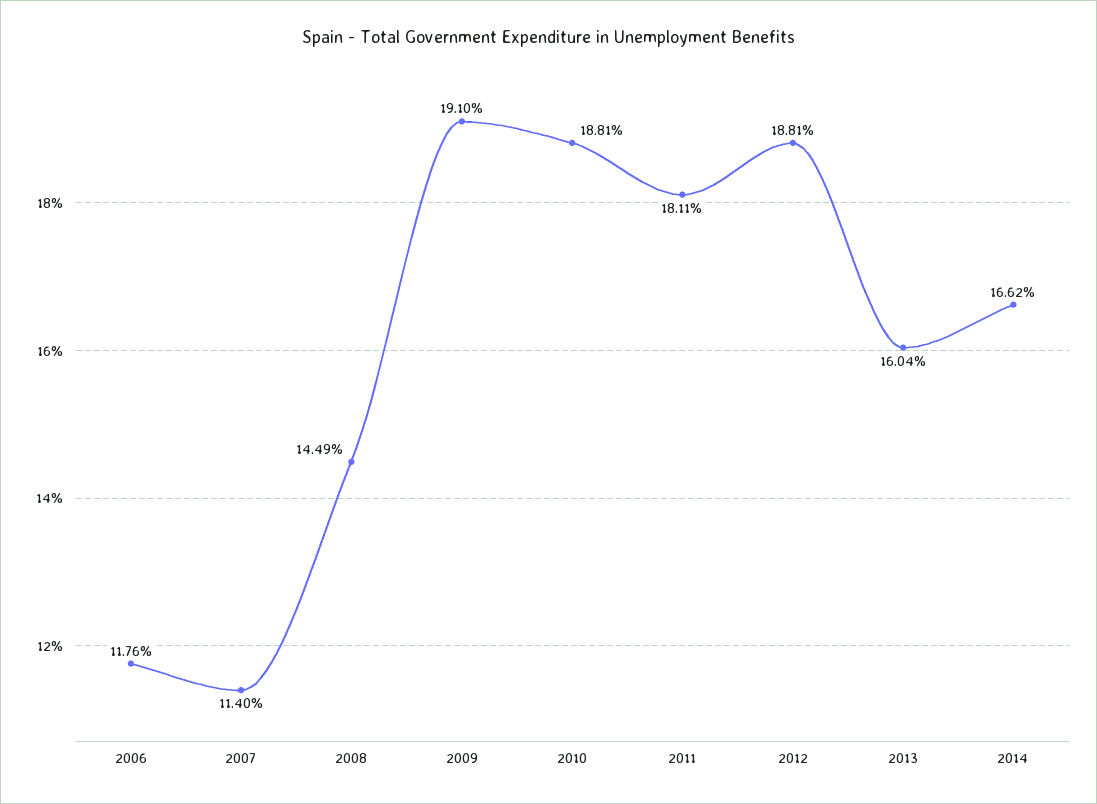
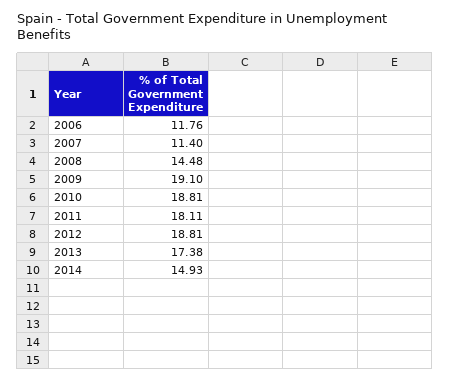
  {
    "2006": 11.76,
    "2007": 11.4,
-   "2008": 14.49,
+   "2008": 14.48,
    "2009": 19.1,
    "2010": 18.81,
    "2011": 18.11,
    "2012": 18.81,
-   "2013": 16.04,
+   "2013": 17.38,
-   "2014": 16.62
+   "2014": 14.93
  }

